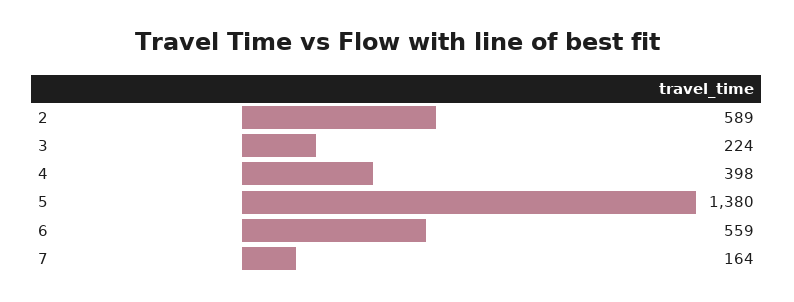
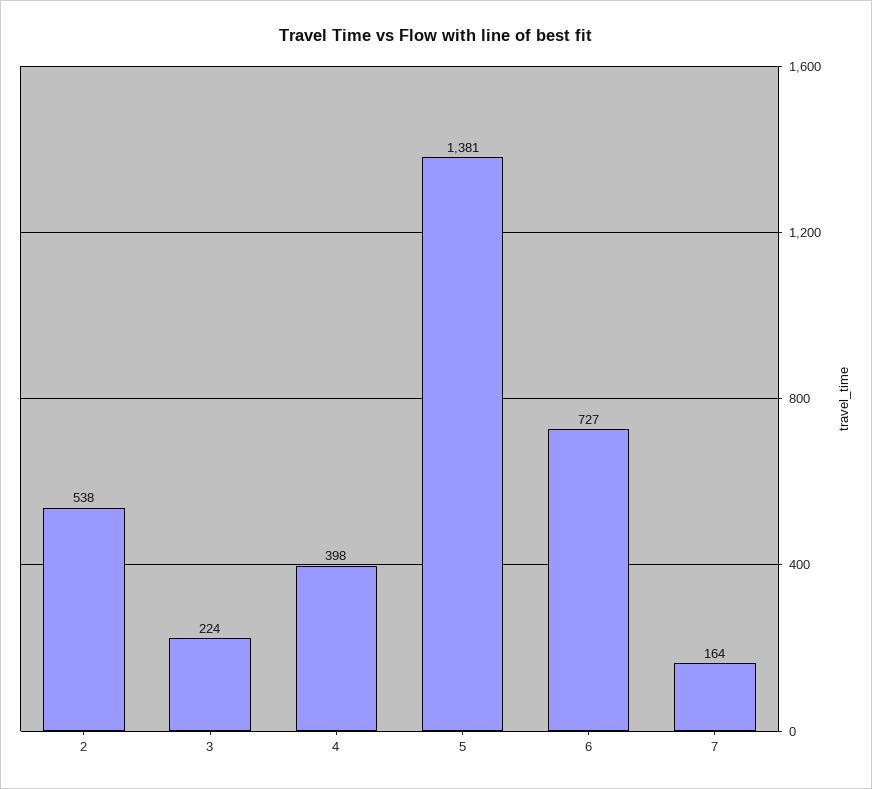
  {
-   "2": 589,
+   "2": 538,
    "3": 224,
    "4": 398,
-   "5": 1380,
+   "5": 1381,
-   "6": 559,
+   "6": 727,
    "7": 164
  }

